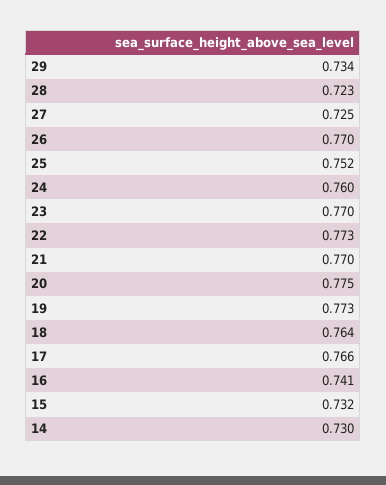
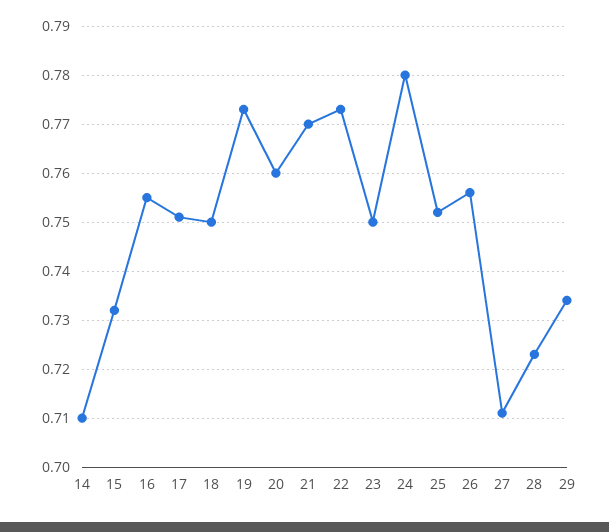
  {
    "29": 0.734,
    "28": 0.723,
-   "27": 0.725,
+   "27": 0.71,
-   "26": 0.77,
+   "26": 0.755,
    "25": 0.752,
-   "24": 0.76,
+   "24": 0.78,
-   "23": 0.77,
+   "23": 0.75,
    "22": 0.773,
    "21": 0.77,
-   "20": 0.775,
+   "20": 0.76,
    "19": 0.773,
-   "18": 0.764,
+   "18": 0.75,
-   "17": 0.766,
+   "17": 0.75,
-   "16": 0.741,
+   "16": 0.755,
    "15": 0.732,
-   "14": 0.73
+   "14": 0.71
  }

